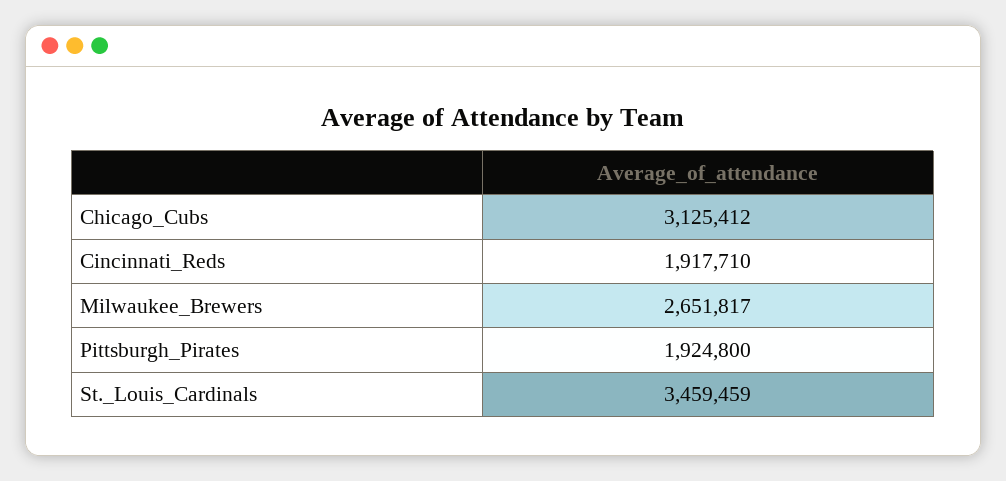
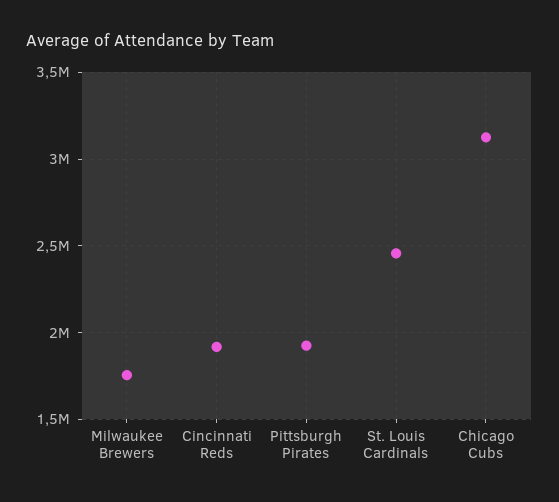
  {
    "Chicago_Cubs": 3125412,
    "Cincinnati_Reds": 1917710,
-   "Milwaukee_Brewers": 2651817,
+   "Milwaukee_Brewers": 1750000,
    "Pittsburgh_Pirates": 1924800,
-   "St._Louis_Cardinals": 3459459
+   "St._Louis_Cardinals": 2450000
  }

